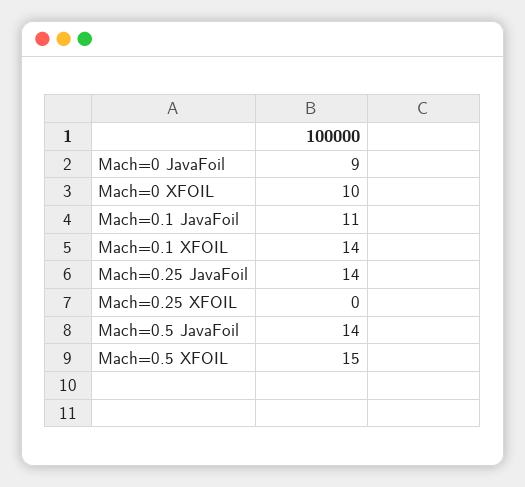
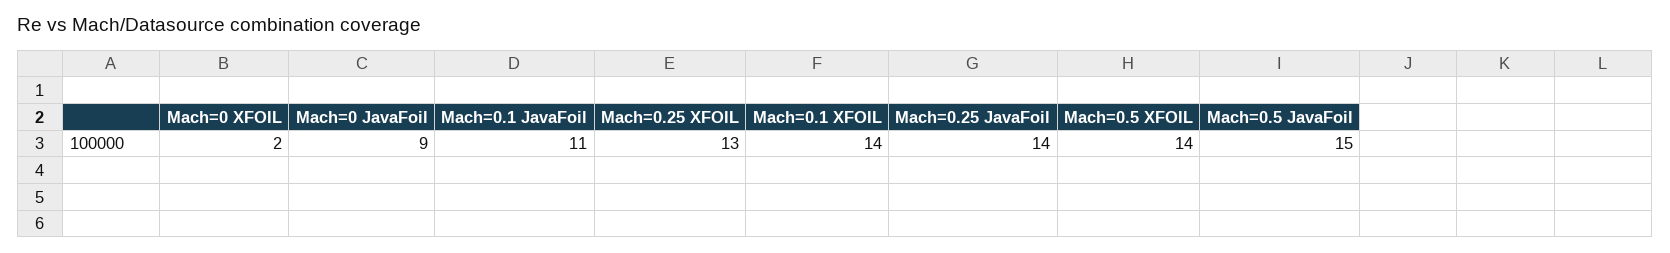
  {
    "Mach=0 JavaFoil": 9,
-   "Mach=0 XFOIL": 10,
+   "Mach=0 XFOIL": 2,
    "Mach=0.1 JavaFoil": 11,
    "Mach=0.1 XFOIL": 14,
    "Mach=0.25 JavaFoil": 14,
-   "Mach=0.25 XFOIL": 0,
+   "Mach=0.25 XFOIL": 13,
-   "Mach=0.5 JavaFoil": 14,
+   "Mach=0.5 JavaFoil": 15,
-   "Mach=0.5 XFOIL": 15
+   "Mach=0.5 XFOIL": 14
  }

